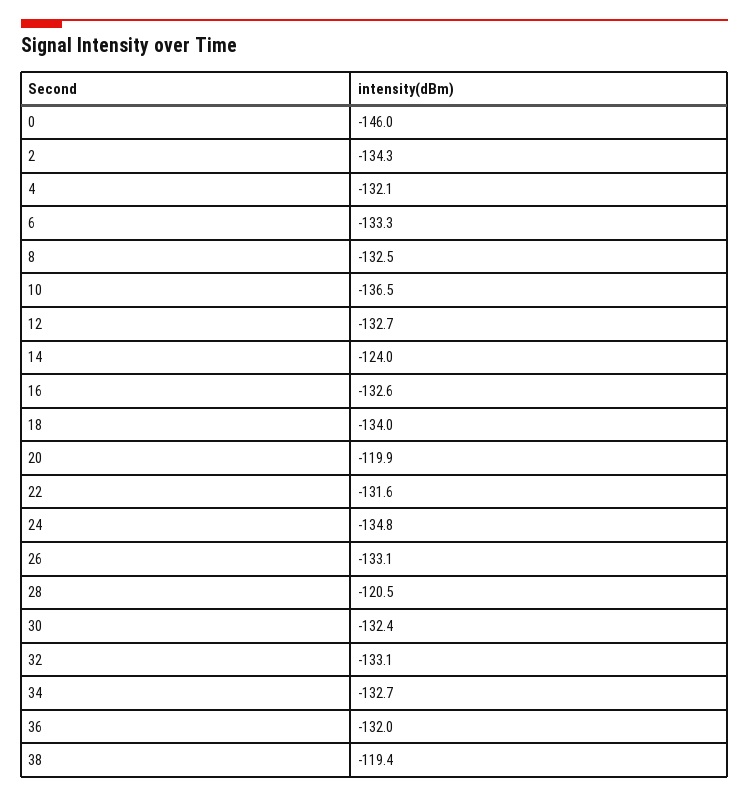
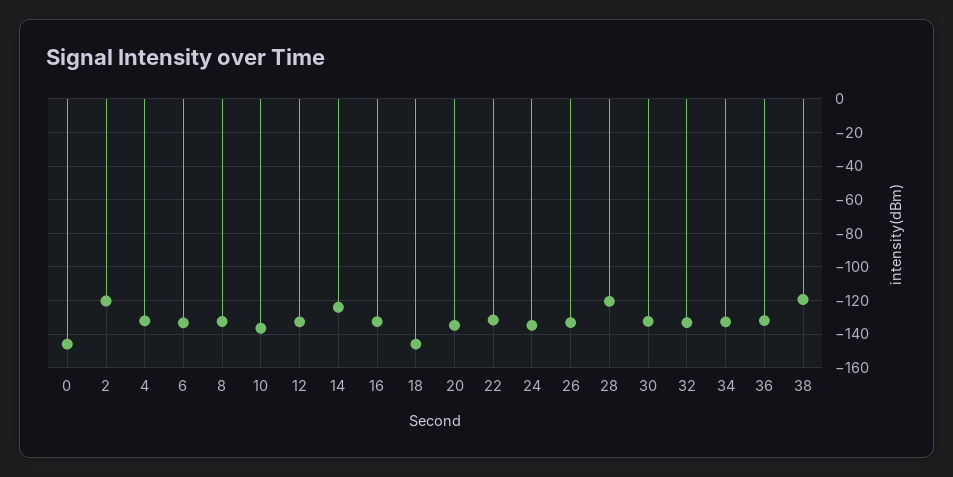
  {
    "0": -146,
-   "2": -134.3,
+   "2": -120,
    "4": -132.1,
    "6": -133.3,
    "8": -132.5,
    "10": -136.5,
    "12": -132.7,
    "14": -124,
    "16": -132.6,
-   "18": -134,
+   "18": -145,
-   "20": -119.9,
+   "20": -135,
    "22": -131.6,
    "24": -134.8,
    "26": -133.1,
    "28": -120.5,
    "30": -132.4,
    "32": -133.1,
    "34": -132.7,
    "36": -132,
    "38": -119.4
  }

